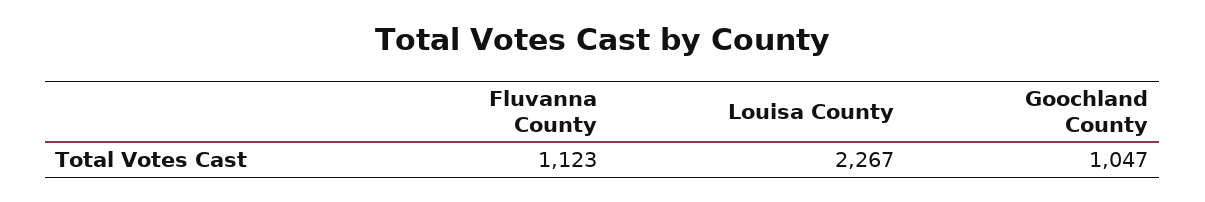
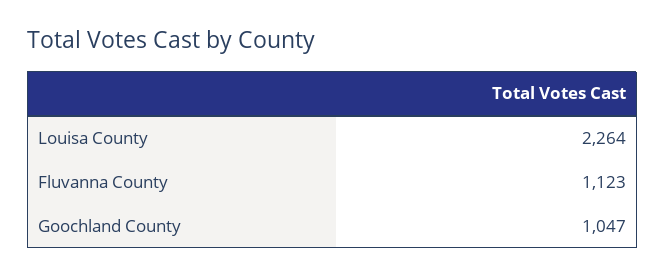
  {
    "Fluvanna County": 1123,
-   "Louisa County": 2267,
+   "Louisa County": 2264,
    "Goochland County": 1047
  }

